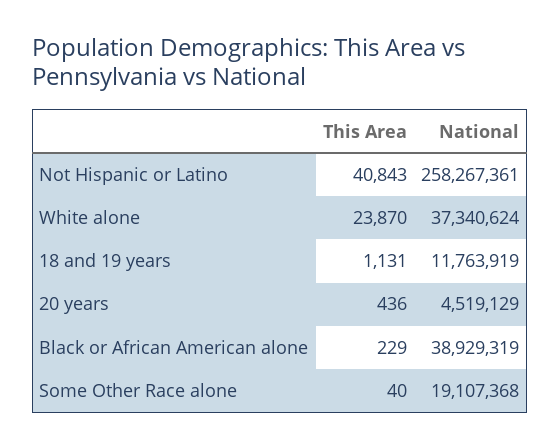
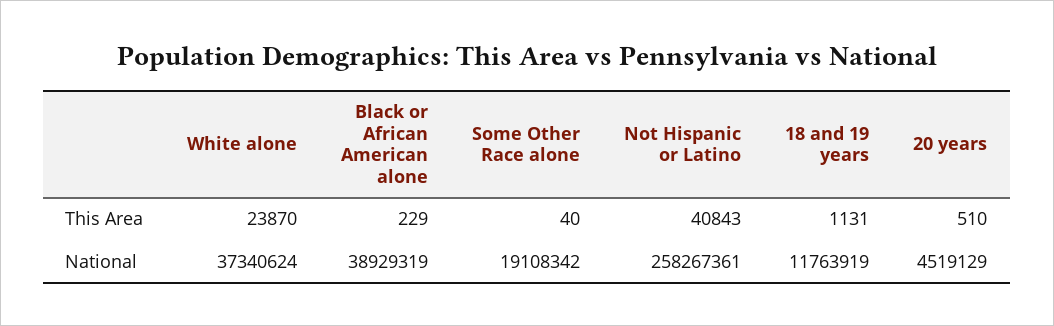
  {
    "This Area": {
      "Not Hispanic or Latino": 40843,
      "White alone": 23870,
      "18 and 19 years": 1131,
-     "20 years": 436,
+     "20 years": 510,
      "Black or African American alone": 229,
      "Some Other Race alone": 40
    },
    "National": {
      "Not Hispanic or Latino": 258267361,
      "White alone": 37340624,
      "18 and 19 years": 11763919,
      "20 years": 4519129,
      "Black or African American alone": 38929319,
-     "Some Other Race alone": 19107368
+     "Some Other Race alone": 19108342
    }
  }

